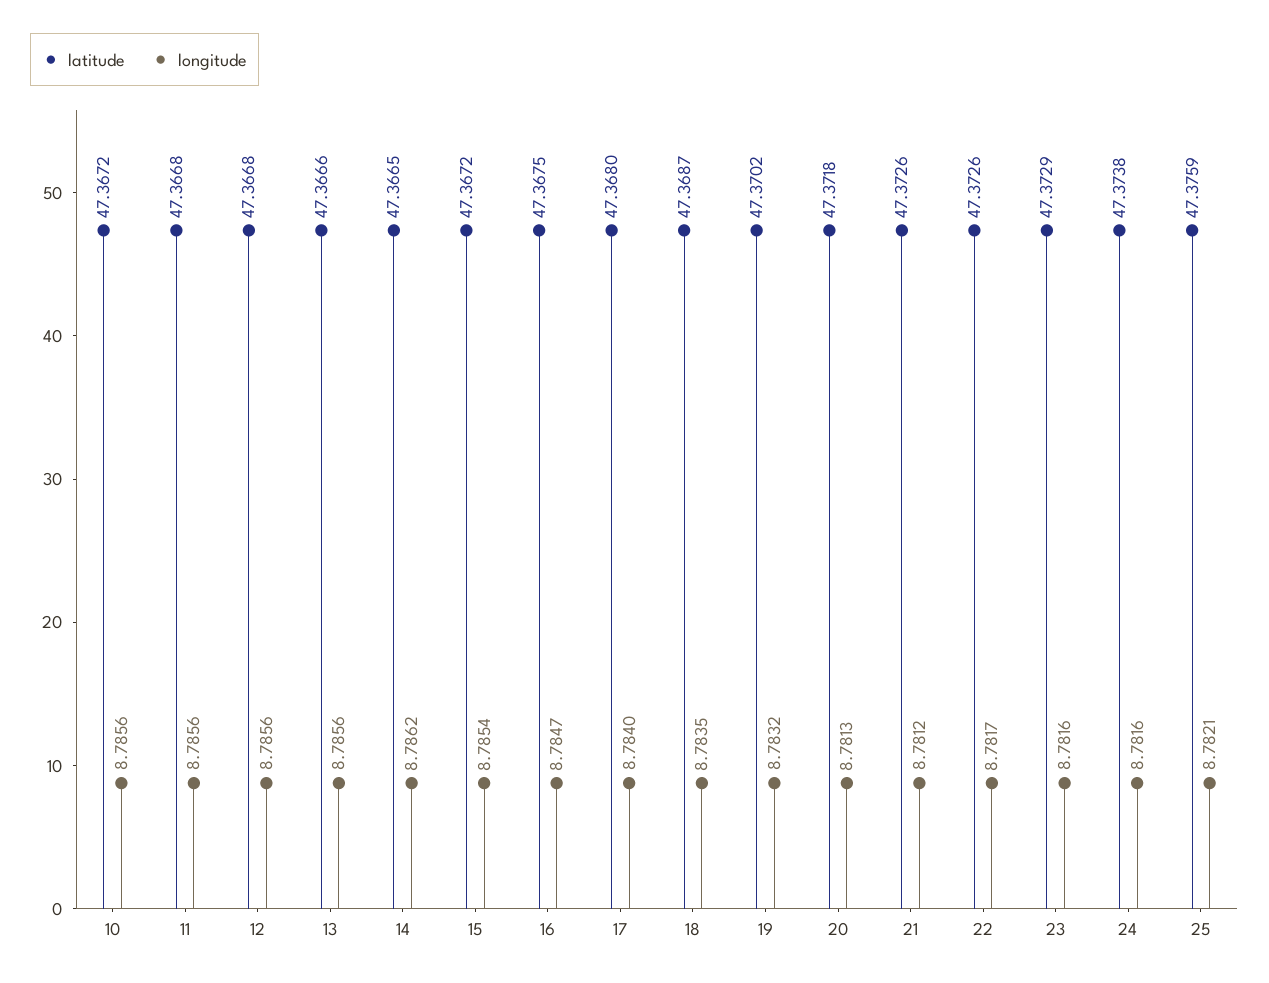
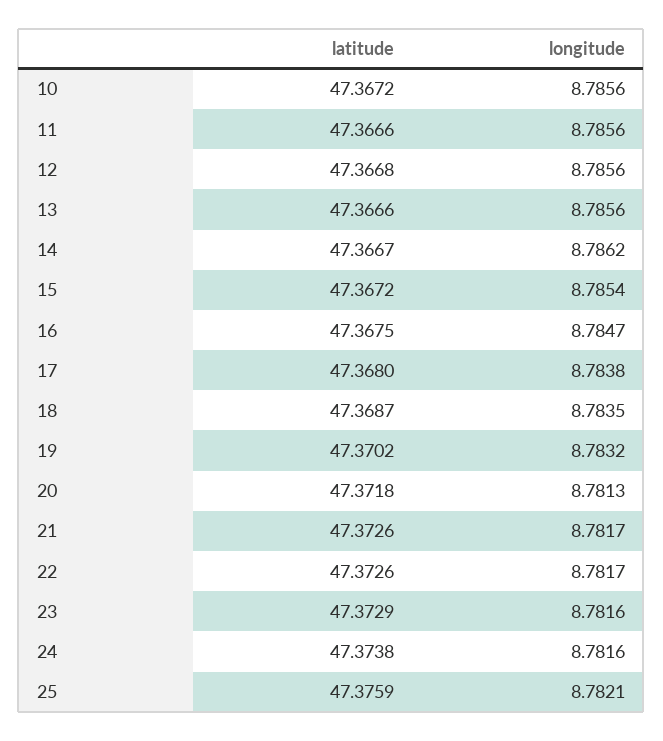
  {
    "latitude": {
      "10": 47.3672,
-     "11": 47.3668,
+     "11": 47.3666,
      "12": 47.3668,
      "13": 47.3666,
-     "14": 47.3665,
+     "14": 47.3667,
      "15": 47.3672,
      "16": 47.3675,
      "17": 47.368,
      "18": 47.3687,
      "19": 47.3702,
      "20": 47.3718,
      "21": 47.3726,
      "22": 47.3726,
      "23": 47.3729,
      "24": 47.3738,
      "25": 47.3759
    },
    "longitude": {
      "10": 8.7856,
      "11": 8.7856,
      "12": 8.7856,
      "13": 8.7856,
      "14": 8.7862,
      "15": 8.7854,
      "16": 8.7847,
-     "17": 8.784,
+     "17": 8.7838,
      "18": 8.7835,
      "19": 8.7832,
      "20": 8.7813,
-     "21": 8.7812,
+     "21": 8.7817,
      "22": 8.7817,
      "23": 8.7816,
      "24": 8.7816,
      "25": 8.7821
    }
  }

